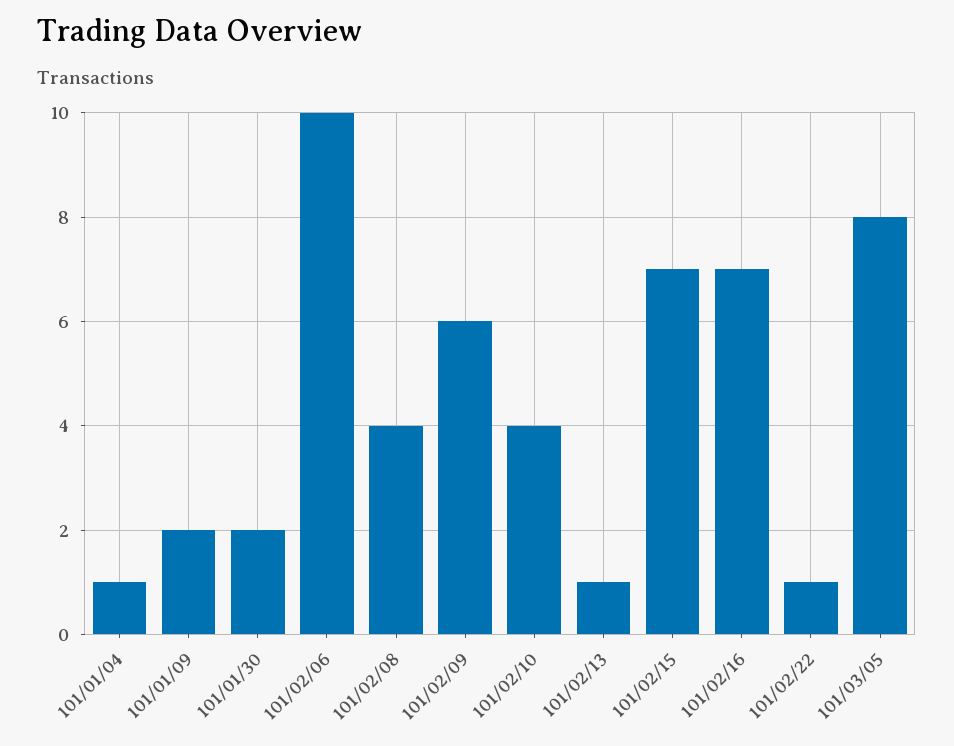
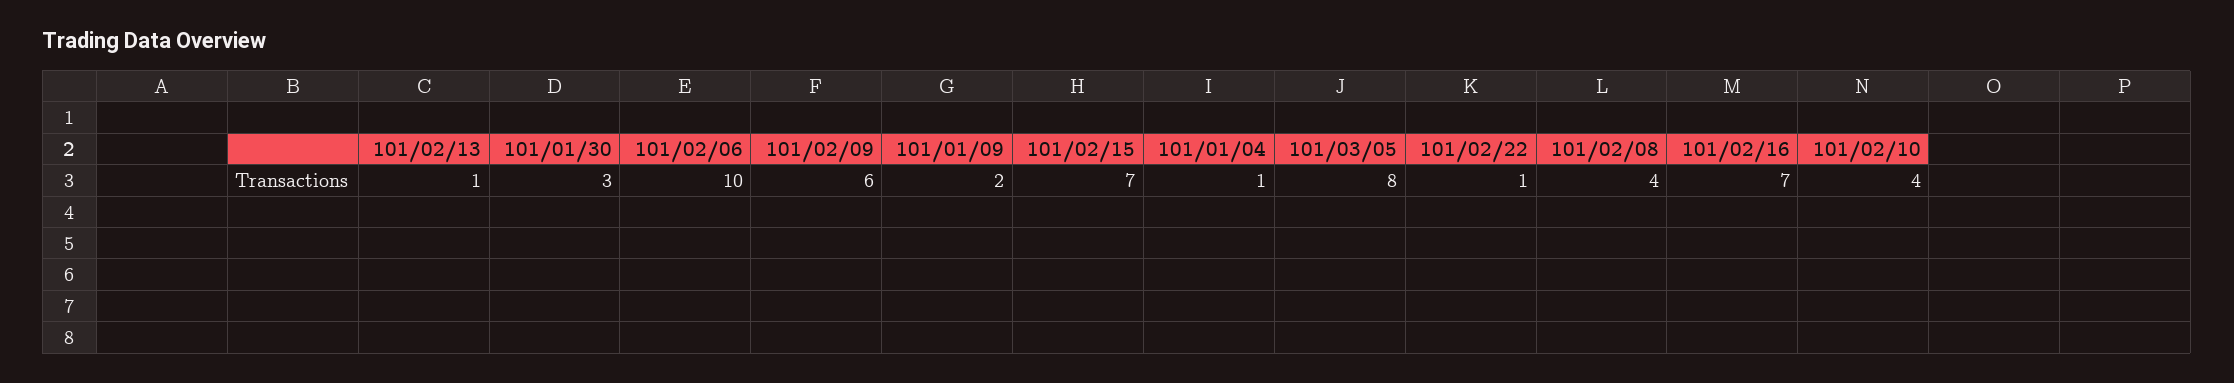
  {
    "101/01/04": 1,
    "101/01/09": 2,
-   "101/01/30": 2,
+   "101/01/30": 3,
    "101/02/06": 10,
    "101/02/08": 4,
    "101/02/09": 6,
    "101/02/10": 4,
    "101/02/13": 1,
    "101/02/15": 7,
    "101/02/16": 7,
    "101/02/22": 1,
    "101/03/05": 8
  }

